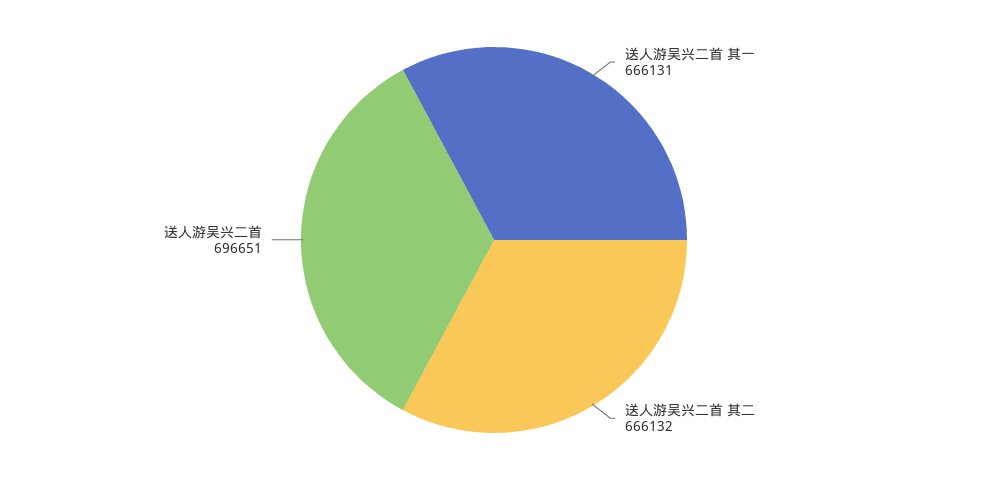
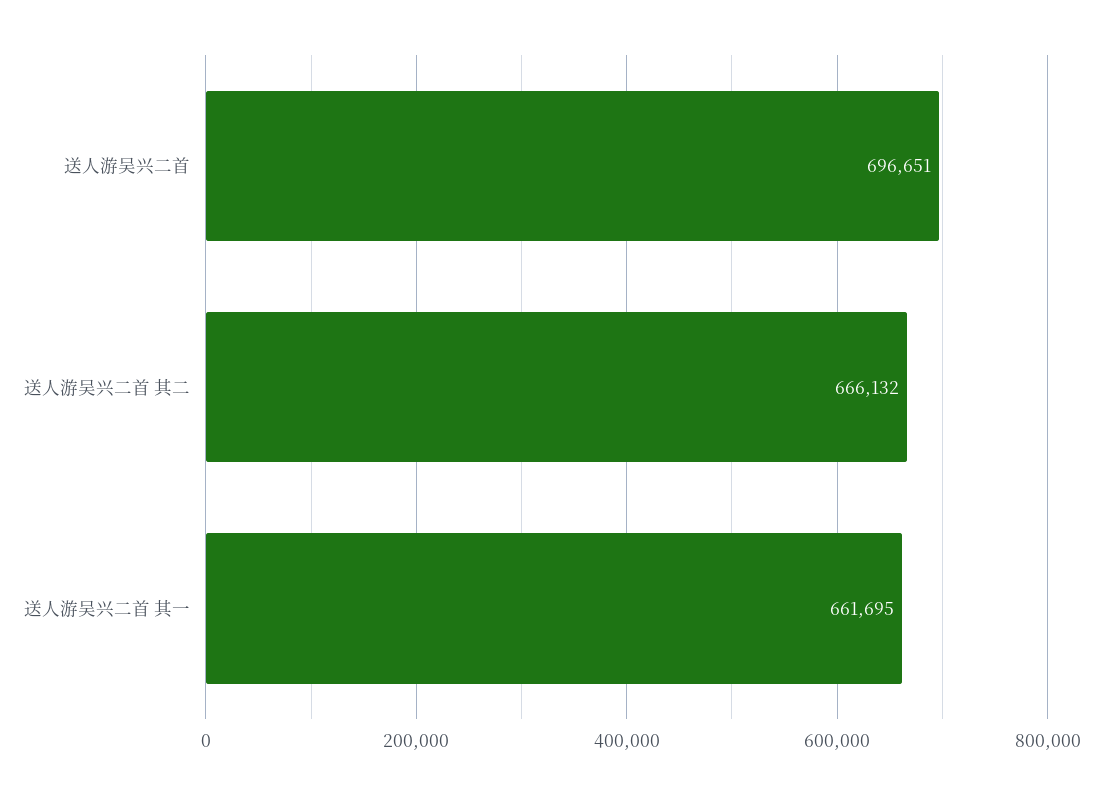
  {
-   "送人游吴兴二首 其一": 666131,
+   "送人游吴兴二首 其一": 661695,
    "送人游吴兴二首 其二": 666132,
    "送人游吴兴二首": 696651
  }

